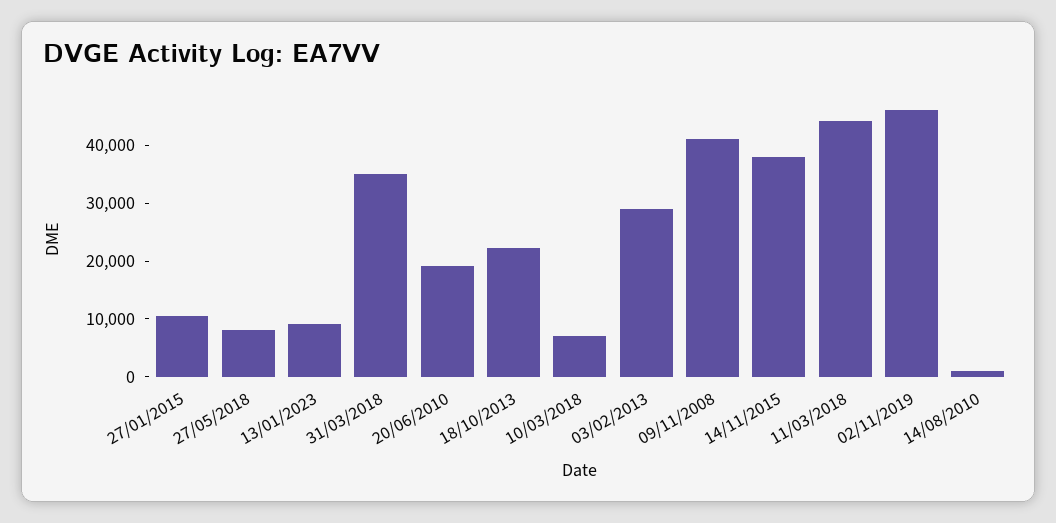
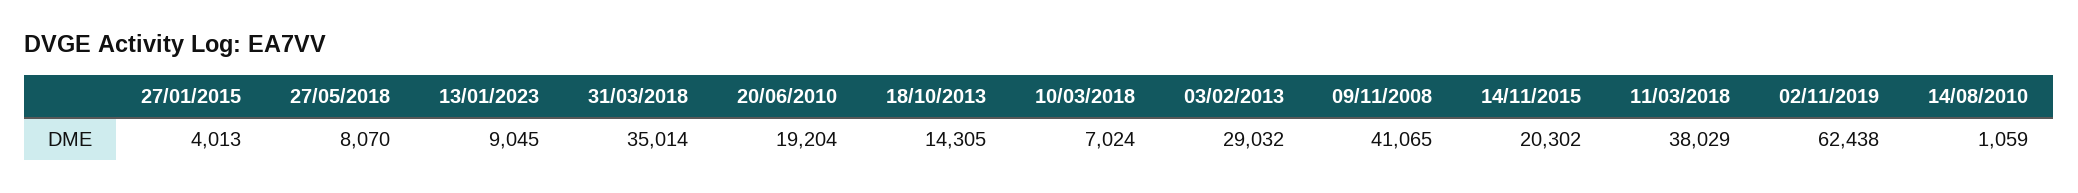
  {
-   "27/01/2015": 10000,
+   "27/01/2015": 4013,
    "27/05/2018": 8070,
    "13/01/2023": 9045,
    "31/03/2018": 35014,
    "20/06/2010": 19204,
-   "18/10/2013": 22000,
+   "18/10/2013": 14305,
    "10/03/2018": 7024,
    "03/02/2013": 29032,
    "09/11/2008": 41065,
-   "14/11/2015": 38000,
+   "14/11/2015": 20302,
-   "11/03/2018": 44000,
+   "11/03/2018": 38029,
-   "02/11/2019": 46000,
+   "02/11/2019": 62438,
    "14/08/2010": 1059
  }

